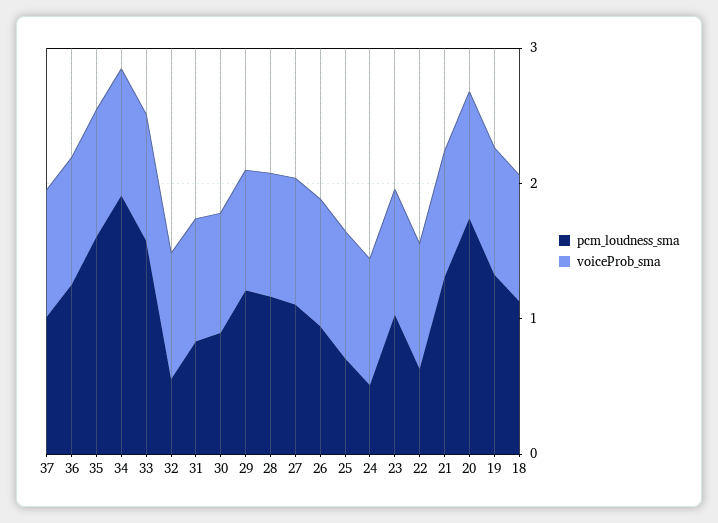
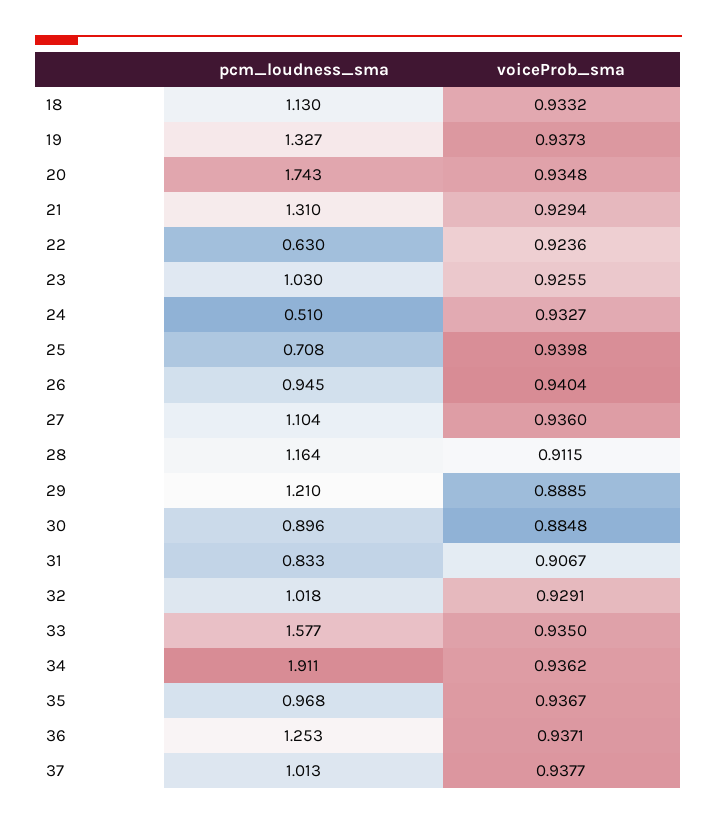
  {
    "pcm_loudness_sma": {
      "37": 1.013,
      "36": 1.253,
-     "35": 1.6,
+     "35": 0.968,
      "34": 1.911,
      "33": 1.577,
-     "32": 0.6,
+     "32": 1.018,
      "31": 0.833,
      "30": 0.896,
      "29": 1.21,
      "28": 1.164,
      "27": 1.104,
      "26": 0.945,
      "25": 0.708,
      "24": 0.51,
      "23": 1.03,
      "22": 0.63,
      "21": 1.31,
      "20": 1.743,
      "19": 1.327,
      "18": 1.13
    },
    "voiceProb_sma": {
      "37": 0.9377,
      "36": 0.9371,
      "35": 0.9367,
      "34": 0.9362,
      "33": 0.935,
      "32": 0.9291,
      "31": 0.9067,
      "30": 0.8848,
      "29": 0.8885,
      "28": 0.9115,
      "27": 0.936,
      "26": 0.9404,
      "25": 0.9398,
      "24": 0.9327,
      "23": 0.9255,
      "22": 0.9236,
      "21": 0.9294,
      "20": 0.9348,
      "19": 0.9373,
      "18": 0.9332
    }
  }

